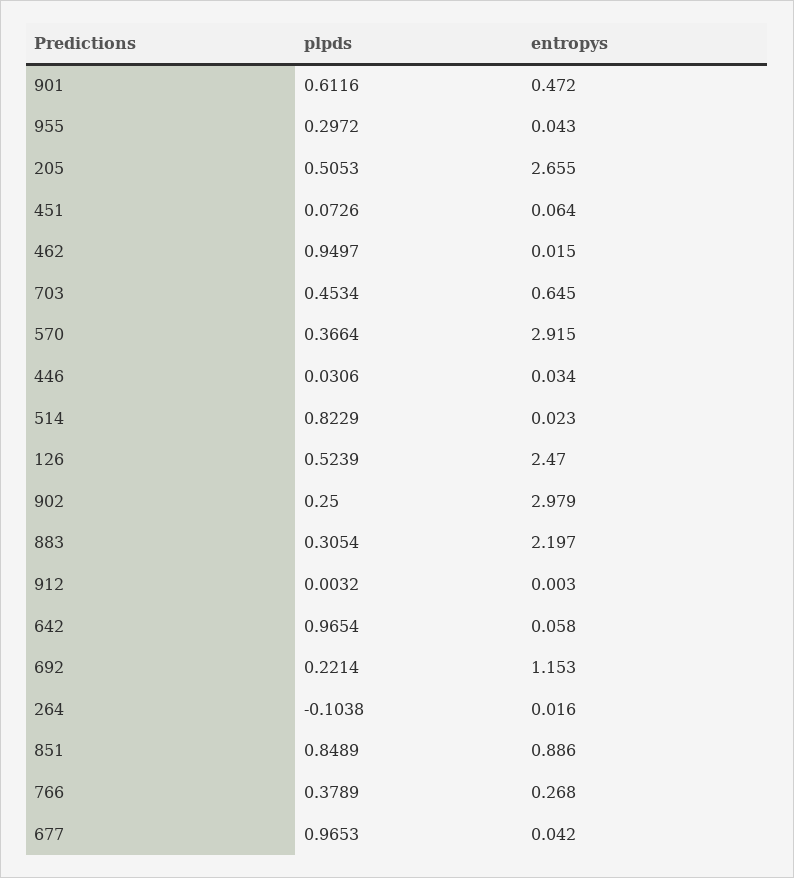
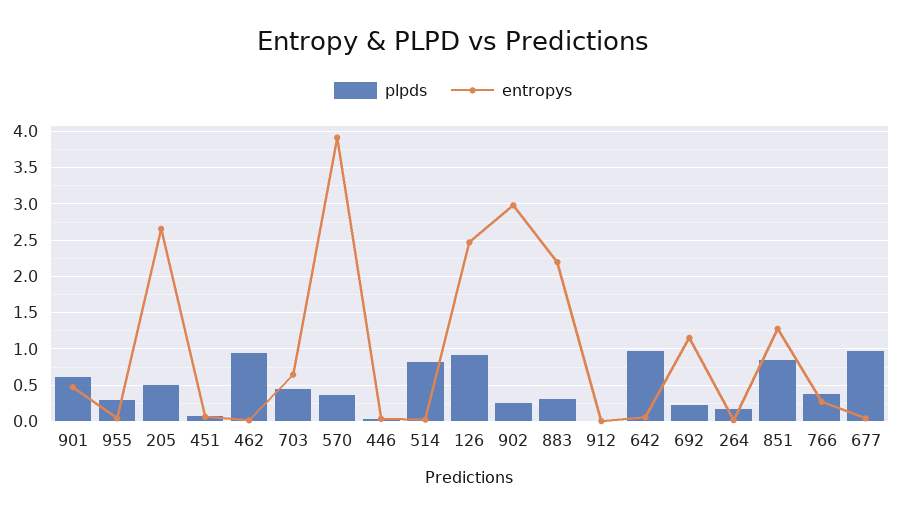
  {
    "plpds": {
      "901": 0.6116,
      "955": 0.2972,
      "205": 0.5053,
      "451": 0.0726,
      "462": 0.9497,
      "703": 0.4534,
      "570": 0.3664,
      "446": 0.0306,
      "514": 0.8229,
-     "126": 0.5239,
+     "126": 0.9,
      "902": 0.25,
      "883": 0.3054,
      "912": 0.0032,
      "642": 0.9654,
      "692": 0.2214,
-     "264": -0.1038,
+     "264": 0.2,
      "851": 0.8489,
      "766": 0.3789,
      "677": 0.9653
    },
    "entropys": {
      "901": 0.472,
      "955": 0.043,
      "205": 2.655,
      "451": 0.064,
      "462": 0.015,
      "703": 0.645,
-     "570": 2.915,
+     "570": 3.9,
      "446": 0.034,
      "514": 0.023,
      "126": 2.47,
      "902": 2.979,
      "883": 2.197,
      "912": 0.003,
      "642": 0.058,
      "692": 1.153,
      "264": 0.016,
-     "851": 0.886,
+     "851": 1.3,
      "766": 0.268,
      "677": 0.042
    }
  }

